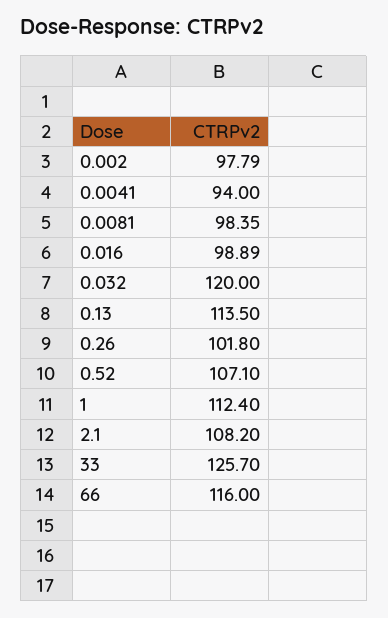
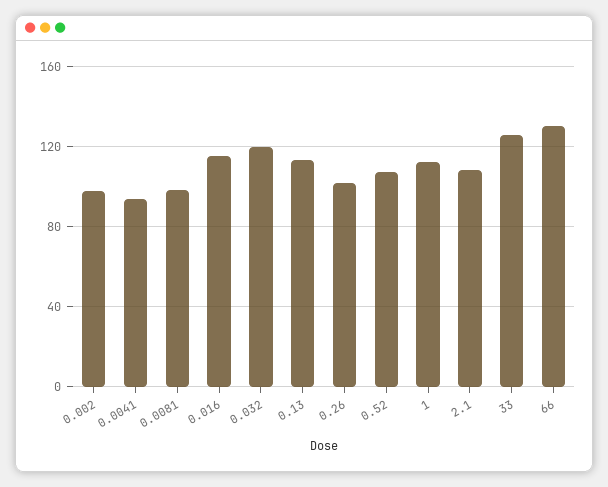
  {
    "0.002": 97.79,
    "0.0041": 94,
    "0.0081": 98.35,
-   "0.016": 98.89,
+   "0.016": 115,
    "0.032": 120,
    "0.13": 113.5,
    "0.26": 101.8,
    "0.52": 107.1,
    "1": 112.4,
    "2.1": 108.2,
    "33": 125.7,
-   "66": 116
+   "66": 130
  }

